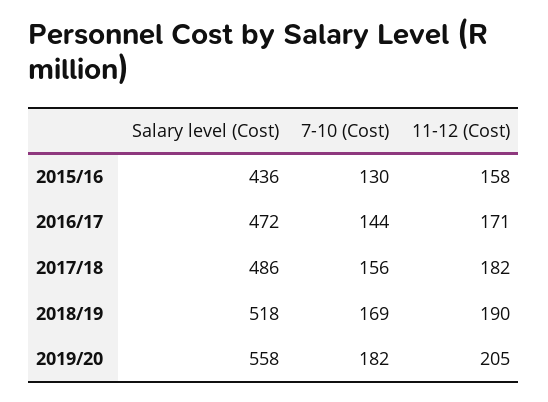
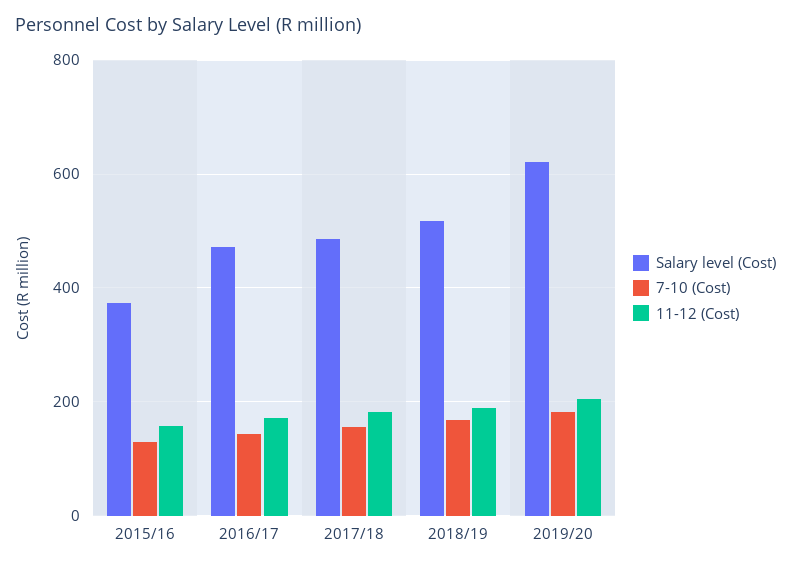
  {
    "Salary level (Cost)": {
-     "2015/16": 436,
+     "2015/16": 380,
      "2016/17": 472,
      "2017/18": 486,
      "2018/19": 518,
-     "2019/20": 558
+     "2019/20": 620
    },
    "7-10 (Cost)": {
      "2015/16": 130,
      "2016/17": 144,
      "2017/18": 156,
      "2018/19": 169,
      "2019/20": 182
    },
    "11-12 (Cost)": {
      "2015/16": 158,
      "2016/17": 171,
      "2017/18": 182,
      "2018/19": 190,
      "2019/20": 205
    }
  }

